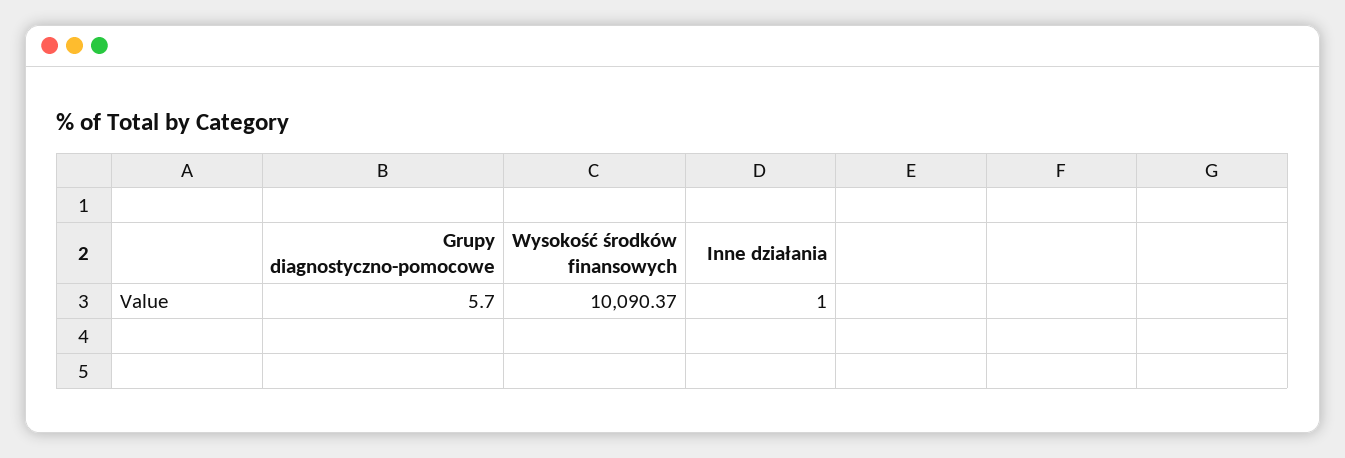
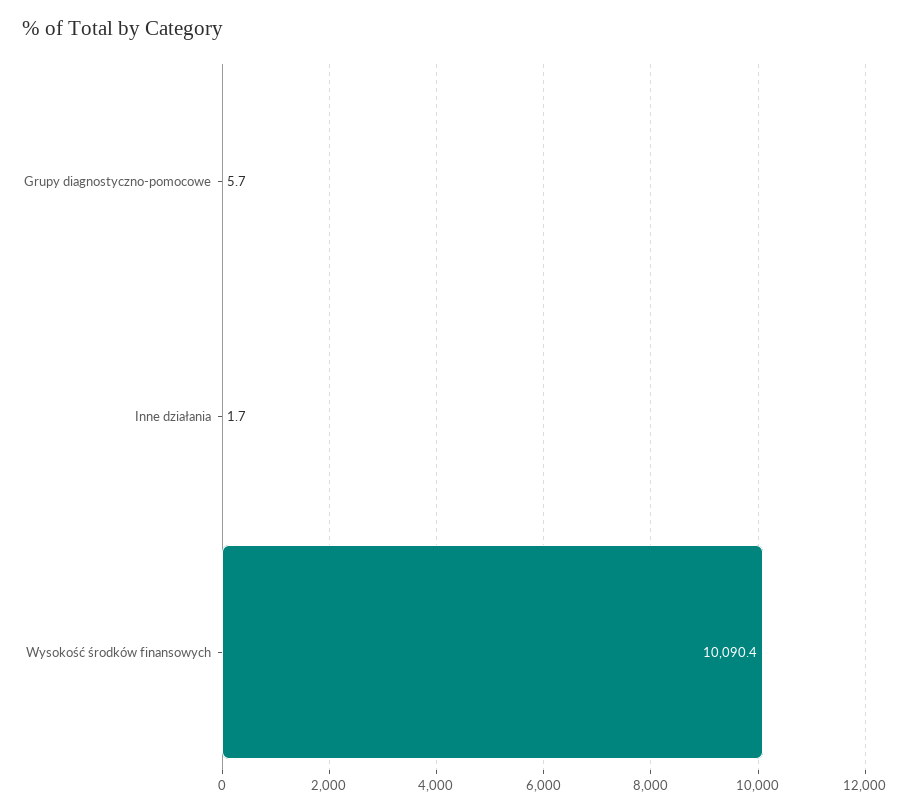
  {
    "Grupy diagnostyczno-pomocowe": 5.7,
    "Wysokość środków finansowych": 10090.37,
-   "Inne działania": 1
+   "Inne działania": 1.7
  }

